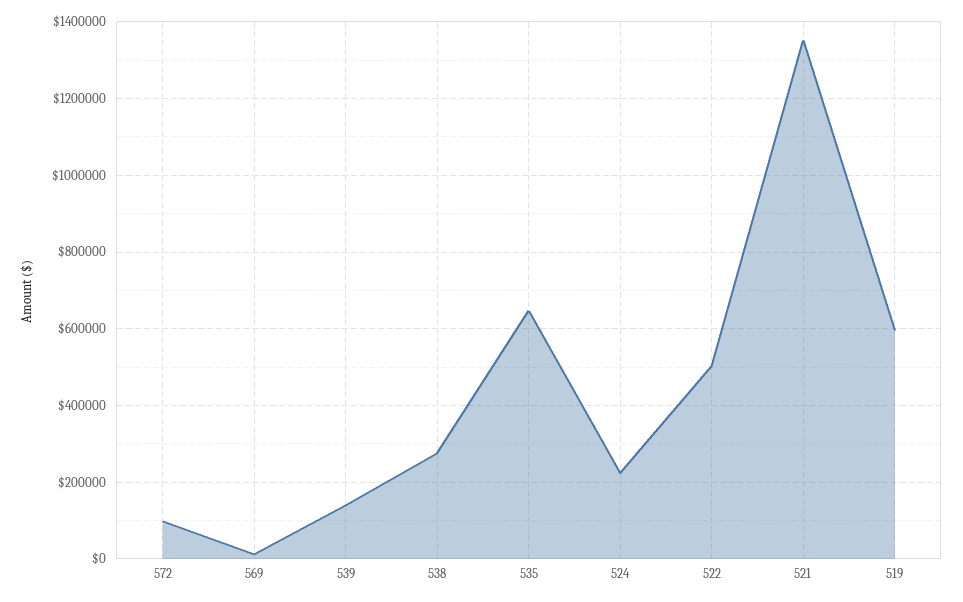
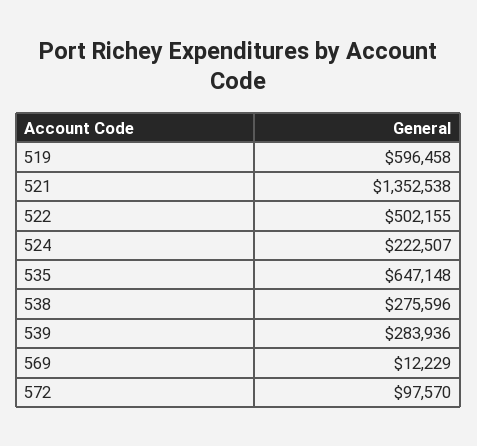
  {
    "572": 97570,
    "569": 12229,
-   "539": 140000,
+   "539": 283936,
    "538": 275596,
    "535": 647148,
    "524": 222507,
    "522": 502155,
    "521": 1352538,
    "519": 596458
  }

